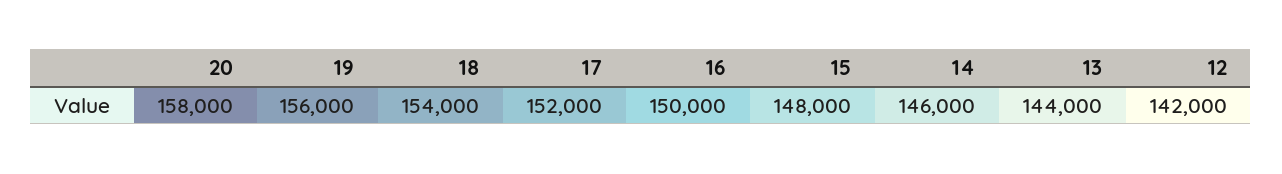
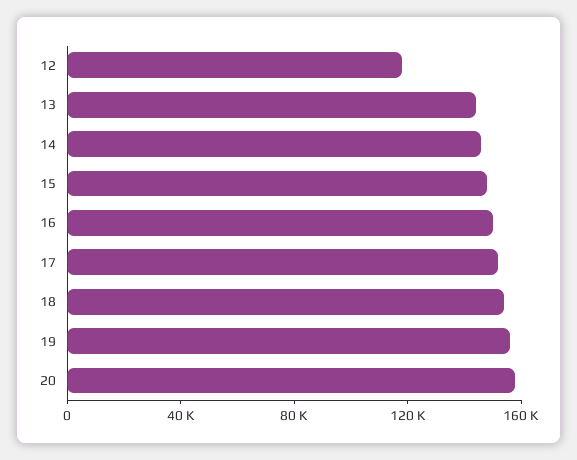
  {
    "20": 158000,
    "19": 156000,
    "18": 154000,
    "17": 152000,
    "16": 150000,
    "15": 148000,
    "14": 146000,
    "13": 144000,
-   "12": 142000
+   "12": 120000
  }

